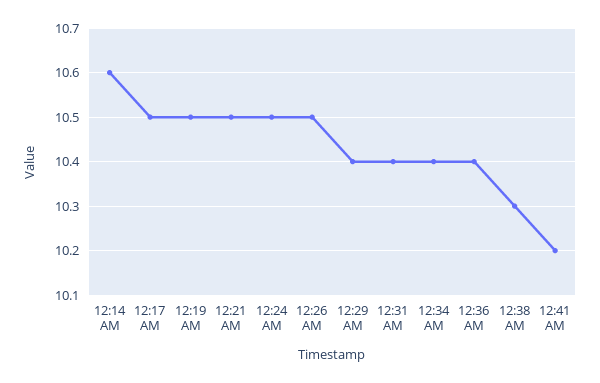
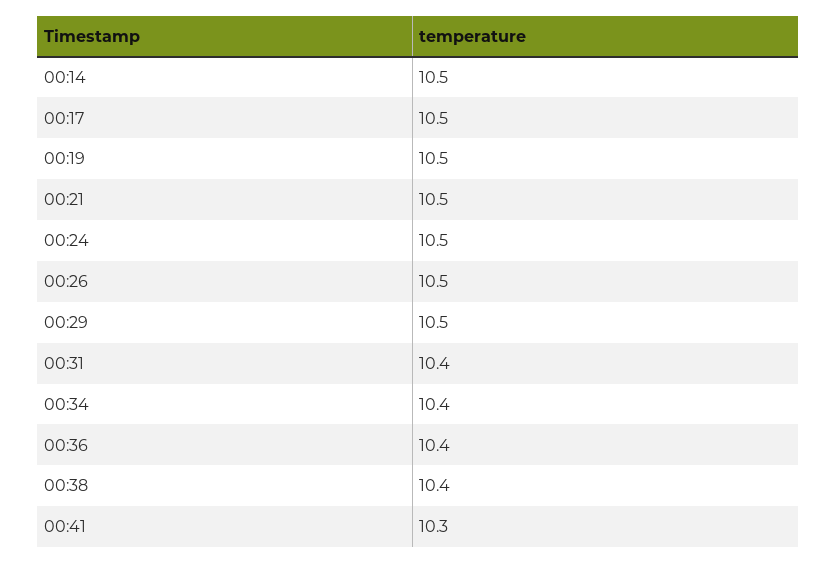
  {
-   "12:14 AM": 10.6,
+   "12:14 AM": 10.5,
    "12:17 AM": 10.5,
    "12:19 AM": 10.5,
    "12:21 AM": 10.5,
    "12:24 AM": 10.5,
    "12:26 AM": 10.5,
-   "12:29 AM": 10.4,
+   "12:29 AM": 10.5,
    "12:31 AM": 10.4,
    "12:34 AM": 10.4,
    "12:36 AM": 10.4,
-   "12:38 AM": 10.3,
+   "12:38 AM": 10.4,
-   "12:41 AM": 10.2
+   "12:41 AM": 10.3
  }

